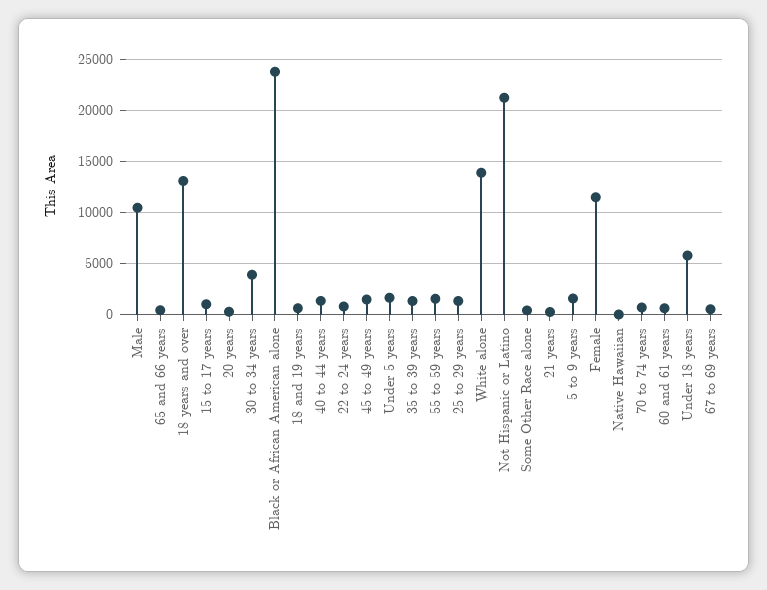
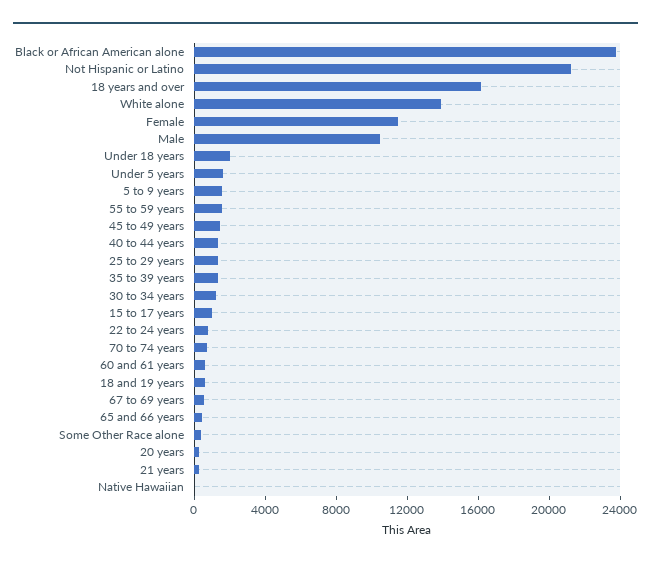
  {
    "Male": 10000,
    "65 and 66 years": 0,
-   "18 years and over": 13000,
+   "18 years and over": 16000,
    "15 to 17 years": 1000,
    "20 years": 0,
-   "30 to 34 years": 4000,
+   "30 to 34 years": 1000,
    "Black or African American alone": 24000,
    "18 and 19 years": 1000,
    "40 to 44 years": 1000,
    "22 to 24 years": 1000,
    "45 to 49 years": 1000,
    "Under 5 years": 2000,
    "35 to 39 years": 1000,
    "55 to 59 years": 2000,
    "25 to 29 years": 1000,
    "White alone": 14000,
    "Not Hispanic or Latino": 21000,
    "Some Other Race alone": 0,
    "21 years": 0,
    "5 to 9 years": 2000,
    "Female": 11000,
    "Native Hawaiian": 0,
    "70 to 74 years": 1000,
    "60 and 61 years": 1000,
-   "Under 18 years": 6000,
+   "Under 18 years": 2000,
    "67 to 69 years": 1000
  }

